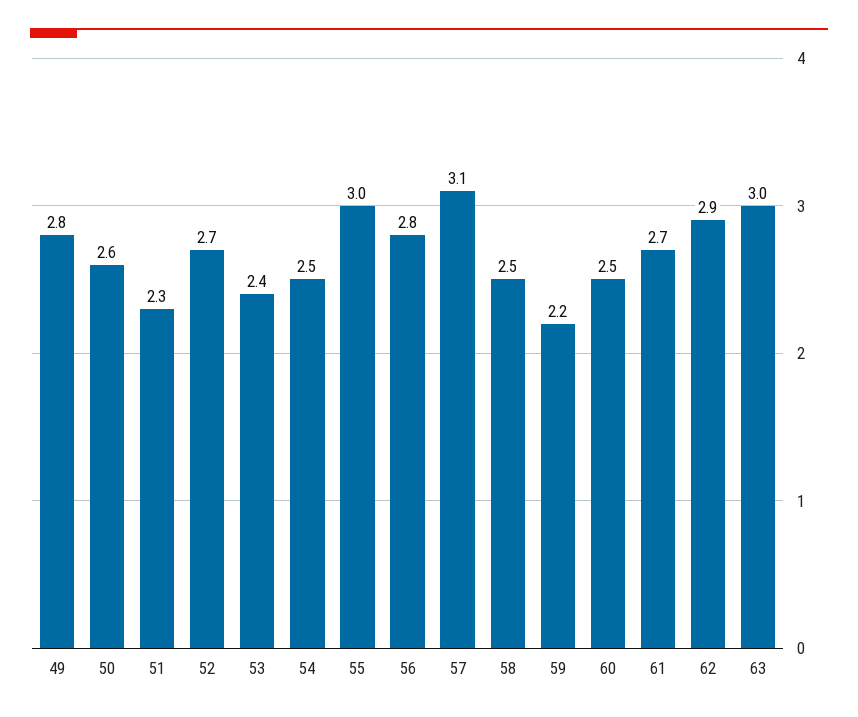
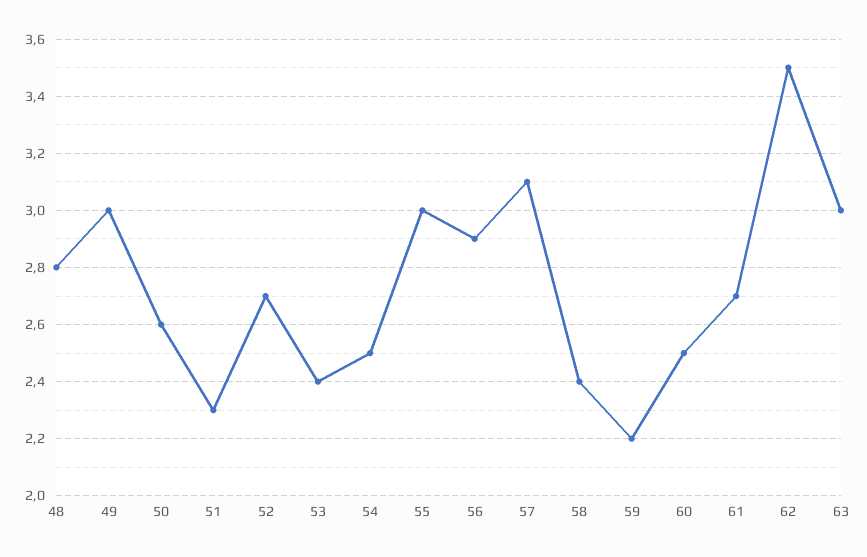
  {
-   "49": 2.8,
+   "49": 3,
    "50": 2.6,
    "51": 2.3,
    "52": 2.7,
    "53": 2.4,
    "54": 2.5,
    "55": 3,
-   "56": 2.8,
+   "56": 2.9,
    "57": 3.1,
-   "58": 2.5,
+   "58": 2.4,
    "59": 2.2,
    "60": 2.5,
    "61": 2.7,
-   "62": 2.9,
+   "62": 3.5,
-   "63": 3
+   "63": 3,
+   "48": 2.8
  }

